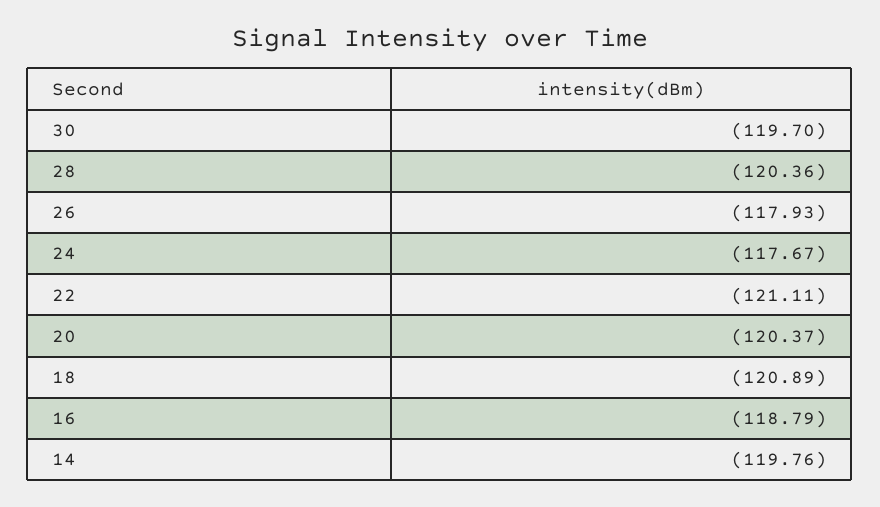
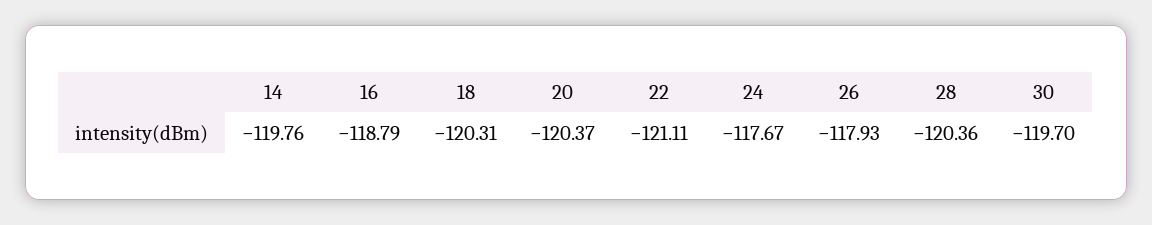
  {
    "30": -119.7,
    "28": -120.36,
    "26": -117.93,
    "24": -117.67,
    "22": -121.11,
    "20": -120.37,
-   "18": -120.89,
+   "18": -120.31,
    "16": -118.79,
    "14": -119.76
  }

